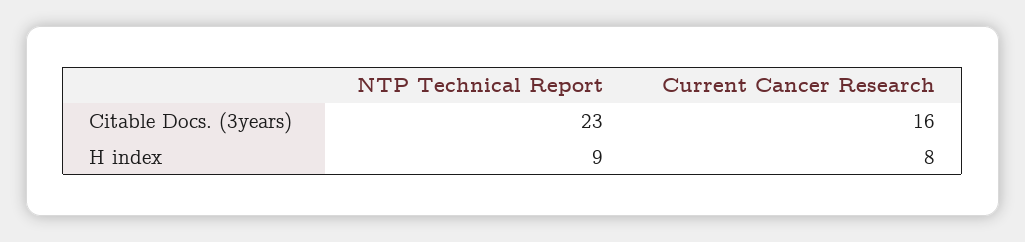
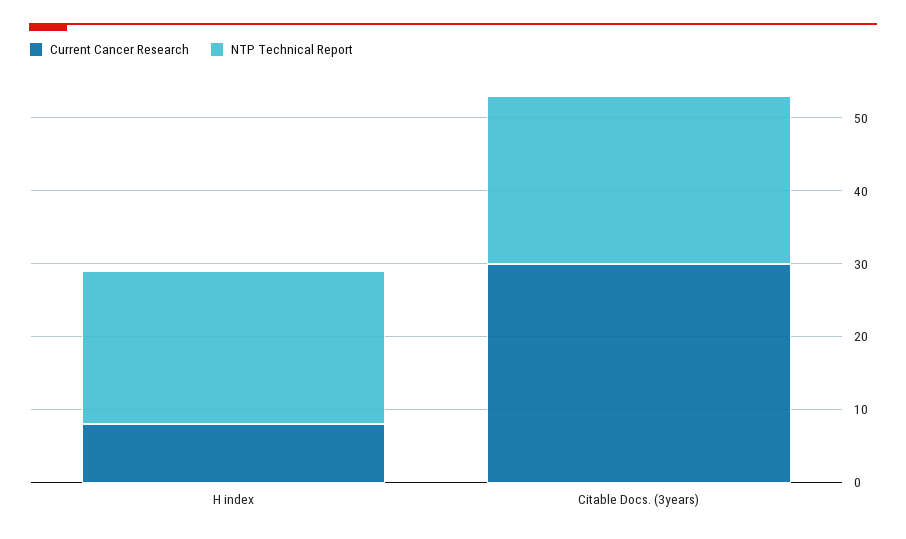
  {
    "NTP Technical Report": {
      "Citable Docs. (3years)": 23,
-     "H index": 9
+     "H index": 20
    },
    "Current Cancer Research": {
-     "Citable Docs. (3years)": 16,
+     "Citable Docs. (3years)": 30,
      "H index": 8
    }
  }

